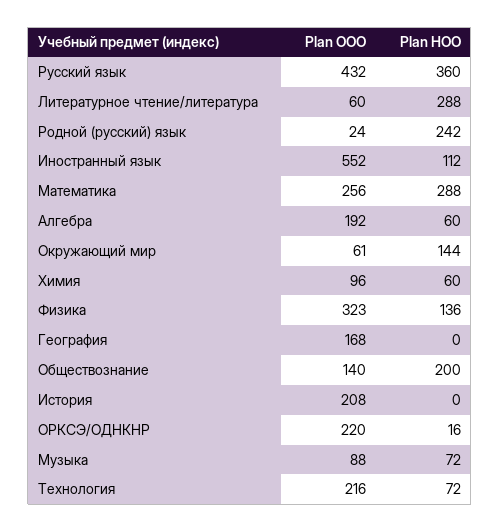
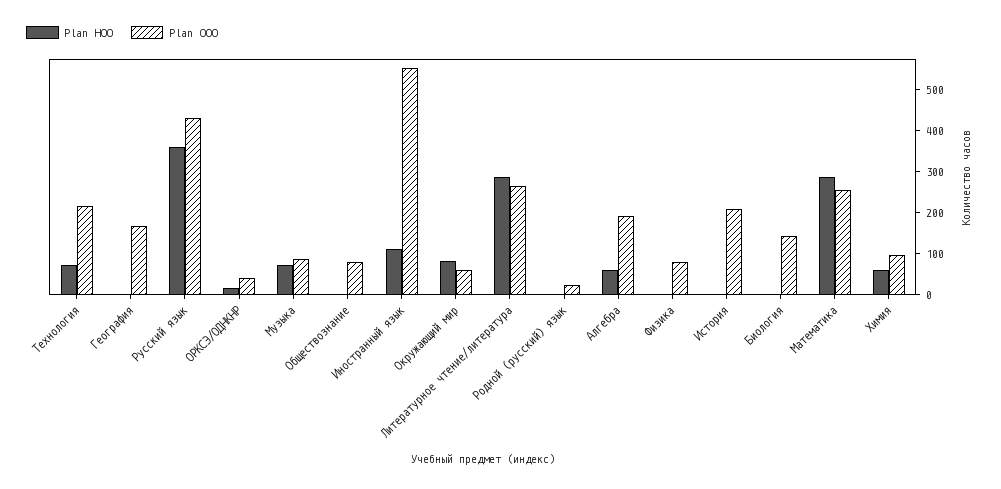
  {
    "Plan ООО": {
      "Русский язык": 432,
-     "Литературное чтение/литература": 60,
+     "Литературное чтение/литература": 260,
      "Родной (русский) язык": 24,
      "Иностранный язык": 552,
      "Математика": 256,
      "Алгебра": 192,
      "Окружающий мир": 61,
      "Химия": 96,
-     "Физика": 323,
+     "Физика": 80,
      "География": 168,
-     "Обществознание": 140,
+     "Обществознание": 80,
      "История": 208,
-     "ОРКСЭ/ОДНКНР": 220,
+     "ОРКСЭ/ОДНКНР": 40,
      "Музыка": 88,
-     "Технология": 216
+     "Технология": 216,
+     "Биология": 140
    },
    "Plan НОО": {
      "Русский язык": 360,
      "Литературное чтение/литература": 288,
-     "Родной (русский) язык": 242,
+     "Родной (русский) язык": 0,
      "Иностранный язык": 112,
      "Математика": 288,
      "Алгебра": 60,
-     "Окружающий мир": 144,
+     "Окружающий мир": 80,
      "Химия": 60,
-     "Физика": 136,
+     "Физика": 0,
      "География": 0,
-     "Обществознание": 200,
+     "Обществознание": 0,
      "История": 0,
      "ОРКСЭ/ОДНКНР": 16,
      "Музыка": 72,
-     "Технология": 72
+     "Технология": 72,
+     "Биология": 0
    }
  }

